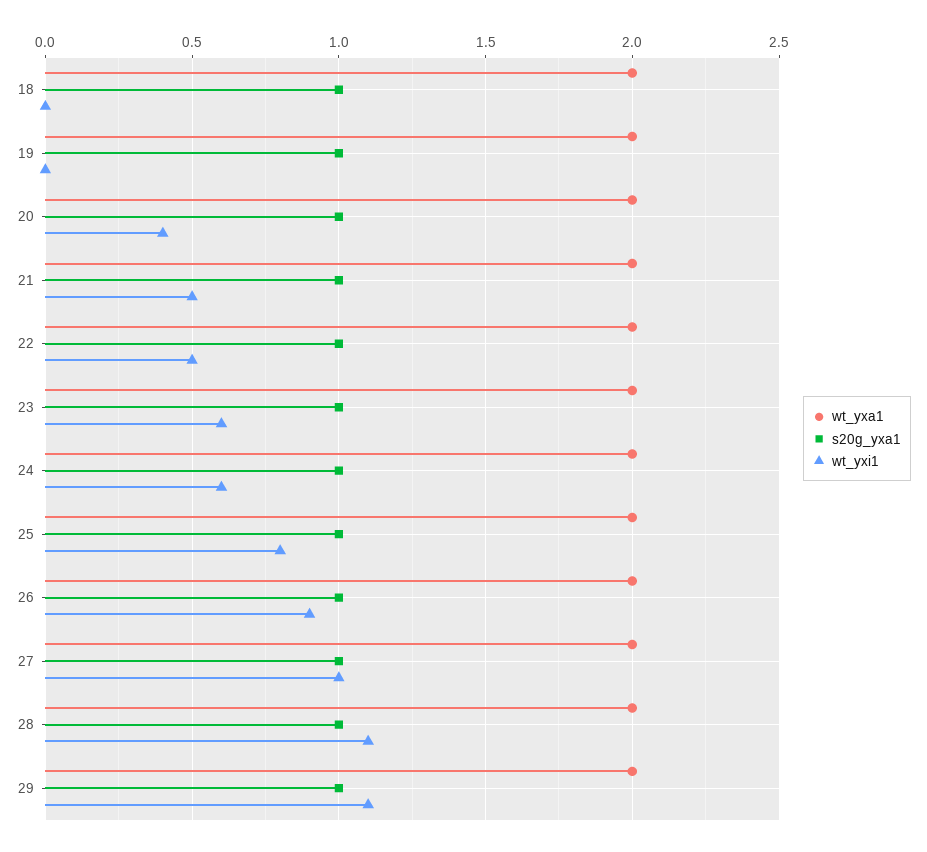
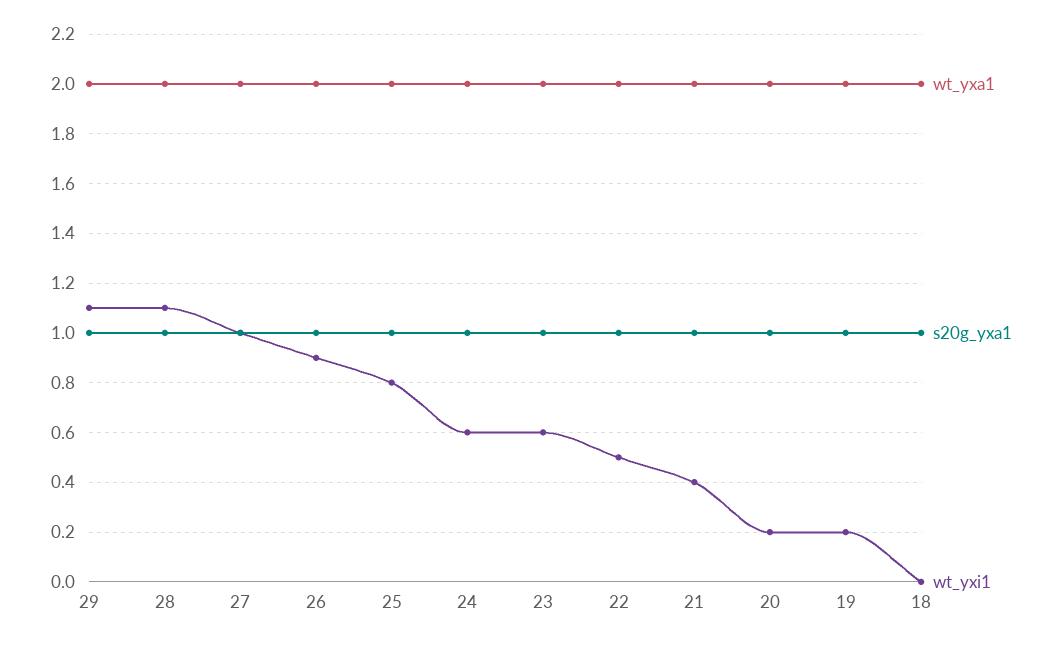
  {
    "wt_yxa1": {
      "18": 2,
      "19": 2,
      "20": 2,
      "21": 2,
      "22": 2,
      "23": 2,
      "24": 2,
      "25": 2,
      "26": 2,
      "27": 2,
      "28": 2,
      "29": 2
    },
    "s20g_yxa1": {
      "18": 1,
      "19": 1,
      "20": 1,
      "21": 1,
      "22": 1,
      "23": 1,
      "24": 1,
      "25": 1,
      "26": 1,
      "27": 1,
      "28": 1,
      "29": 1
    },
    "wt_yxi1": {
      "18": 0,
-     "19": 0,
+     "19": 0.2,
-     "20": 0.4,
+     "20": 0.2,
-     "21": 0.5,
+     "21": 0.4,
      "22": 0.5,
      "23": 0.6,
      "24": 0.6,
      "25": 0.8,
      "26": 0.9,
      "27": 1,
      "28": 1.1,
      "29": 1.1
    }
  }

